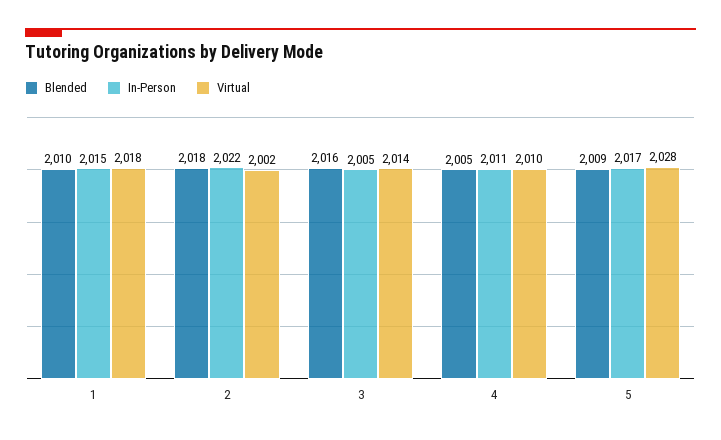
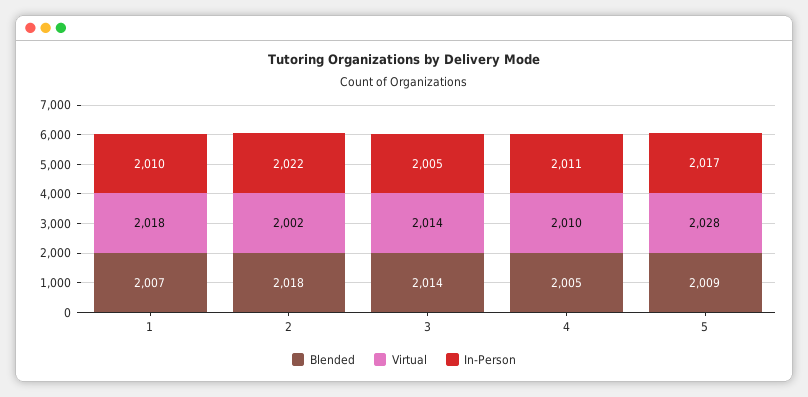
  {
    "Blended": {
-     "1": 2010,
+     "1": 2007,
      "2": 2018,
-     "3": 2016,
+     "3": 2014,
      "4": 2005,
      "5": 2009
    },
    "In-Person": {
-     "1": 2015,
+     "1": 2010,
      "2": 2022,
      "3": 2005,
      "4": 2011,
      "5": 2017
    },
    "Virtual": {
      "1": 2018,
      "2": 2002,
      "3": 2014,
      "4": 2010,
      "5": 2028
    }
  }

